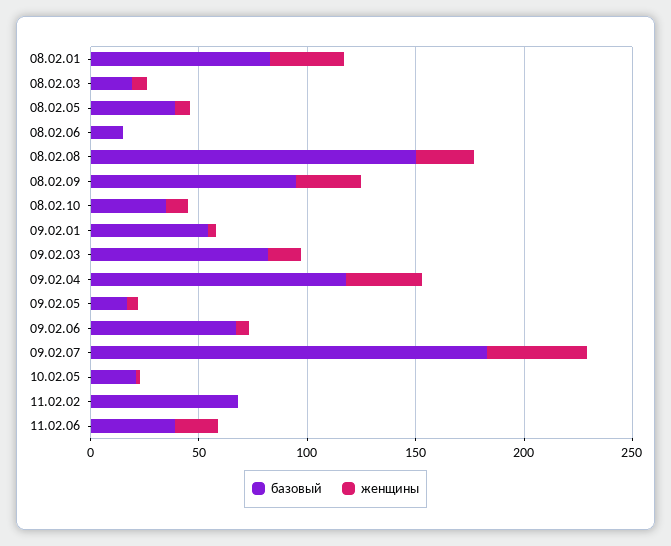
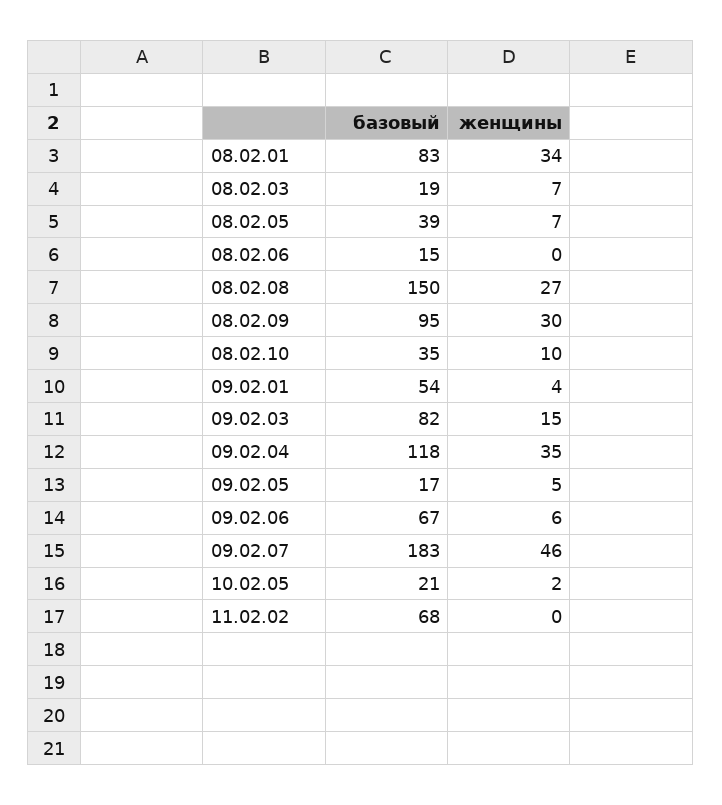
  {
    "базовый": {
      "08.02.01": 83,
      "08.02.03": 19,
      "08.02.05": 39,
      "08.02.06": 15,
      "08.02.08": 150,
      "08.02.09": 95,
      "08.02.10": 35,
      "09.02.01": 54,
      "09.02.03": 82,
      "09.02.04": 118,
      "09.02.05": 17,
      "09.02.06": 67,
      "09.02.07": 183,
      "10.02.05": 21,
-     "11.02.02": 68,
+     "11.02.02": 68
-     "11.02.06": 40
    },
    "женщины": {
      "08.02.01": 34,
      "08.02.03": 7,
      "08.02.05": 7,
      "08.02.06": 0,
      "08.02.08": 27,
      "08.02.09": 30,
      "08.02.10": 10,
      "09.02.01": 4,
      "09.02.03": 15,
      "09.02.04": 35,
      "09.02.05": 5,
      "09.02.06": 6,
      "09.02.07": 46,
      "10.02.05": 2,
-     "11.02.02": 0,
+     "11.02.02": 0
-     "11.02.06": 20
    }
  }

